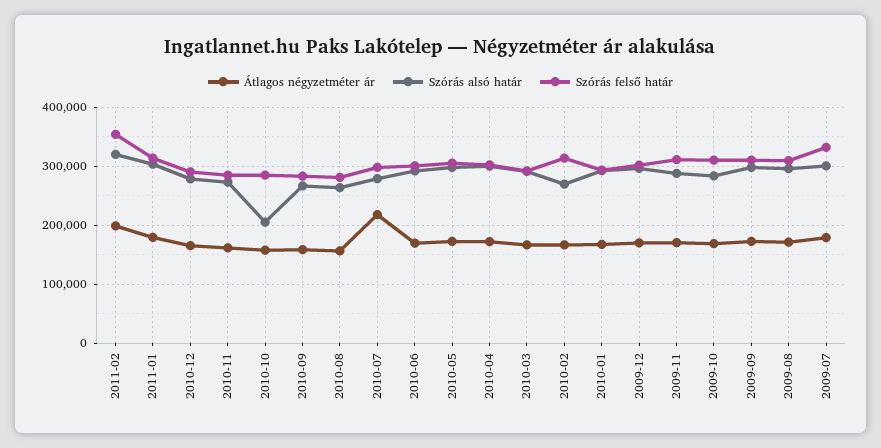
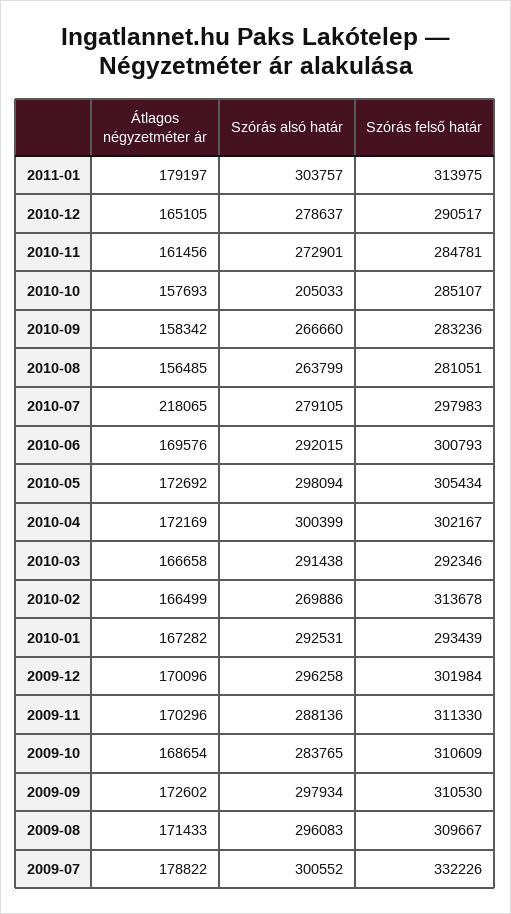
  {
    "Átlagos négyzetméter ár": {
-     "2011-02": 200000,
      "2011-01": 179197,
      "2010-12": 165105,
      "2010-11": 161456,
      "2010-10": 157693,
      "2010-09": 158342,
      "2010-08": 156485,
      "2010-07": 218065,
      "2010-06": 169576,
      "2010-05": 172692,
      "2010-04": 172169,
      "2010-03": 166658,
      "2010-02": 166499,
      "2010-01": 167282,
      "2009-12": 170096,
      "2009-11": 170296,
      "2009-10": 168654,
      "2009-09": 172602,
      "2009-08": 171433,
      "2009-07": 178822
    },
    "Szórás alsó határ": {
-     "2011-02": 320000,
      "2011-01": 303757,
      "2010-12": 278637,
      "2010-11": 272901,
      "2010-10": 205033,
      "2010-09": 266660,
      "2010-08": 263799,
      "2010-07": 279105,
      "2010-06": 292015,
      "2010-05": 298094,
      "2010-04": 300399,
      "2010-03": 291438,
      "2010-02": 269886,
      "2010-01": 292531,
      "2009-12": 296258,
      "2009-11": 288136,
      "2009-10": 283765,
      "2009-09": 297934,
      "2009-08": 296083,
      "2009-07": 300552
    },
    "Szórás felső határ": {
-     "2011-02": 360000,
      "2011-01": 313975,
      "2010-12": 290517,
      "2010-11": 284781,
      "2010-10": 285107,
      "2010-09": 283236,
      "2010-08": 281051,
      "2010-07": 297983,
      "2010-06": 300793,
      "2010-05": 305434,
      "2010-04": 302167,
      "2010-03": 292346,
      "2010-02": 313678,
      "2010-01": 293439,
      "2009-12": 301984,
      "2009-11": 311330,
      "2009-10": 310609,
      "2009-09": 310530,
      "2009-08": 309667,
      "2009-07": 332226
    }
  }

